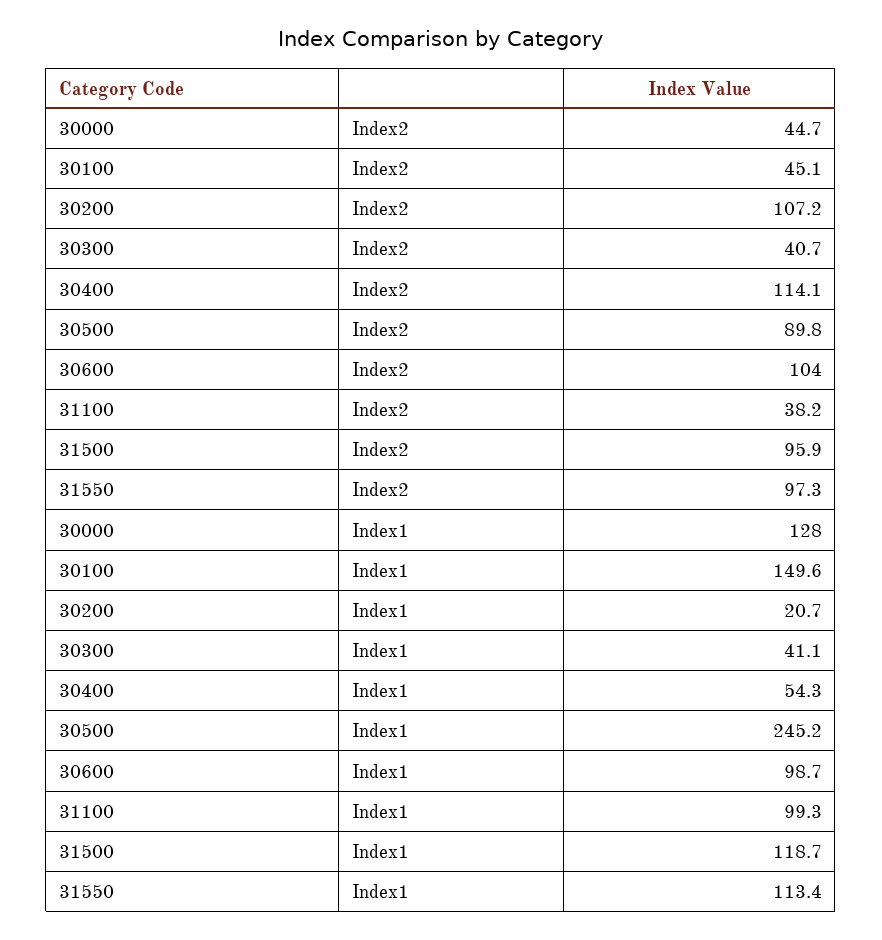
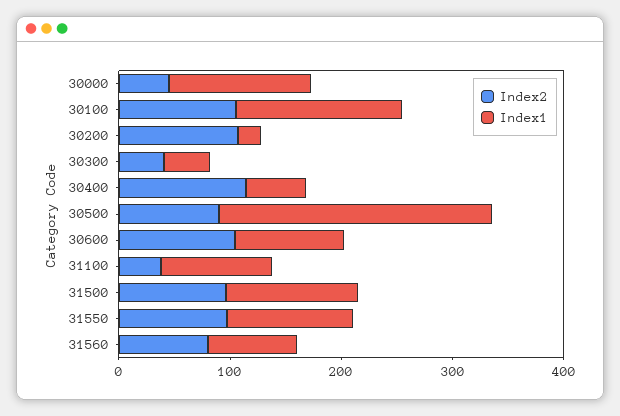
  {
    "Index2": {
      "30000": 44.7,
-     "30100": 45.1,
+     "30100": 100,
      "30200": 107.2,
      "30300": 40.7,
      "30400": 114.1,
      "30500": 89.8,
      "30600": 104,
      "31100": 38.2,
      "31500": 95.9,
-     "31550": 97.3
+     "31550": 97.3,
+     "31560": 80
    },
    "Index1": {
      "30000": 128,
      "30100": 149.6,
      "30200": 20.7,
      "30300": 41.1,
      "30400": 54.3,
      "30500": 245.2,
      "30600": 98.7,
      "31100": 99.3,
      "31500": 118.7,
-     "31550": 113.4
+     "31550": 113.4,
+     "31560": 80
    }
  }

